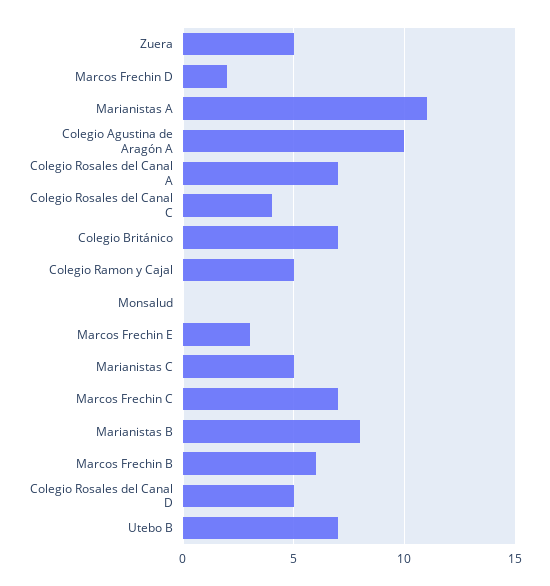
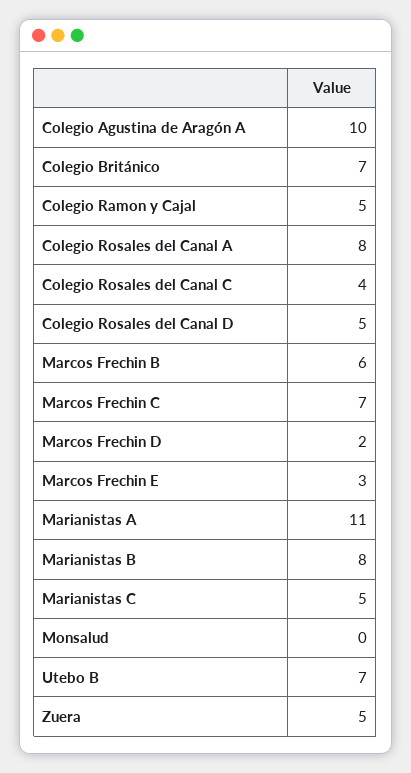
  {
    "Zuera": 5,
    "Marcos Frechin D": 2,
    "Marianistas A": 11,
    "Colegio Agustina de Aragón A": 10,
-   "Colegio Rosales del Canal A": 7,
+   "Colegio Rosales del Canal A": 8,
    "Colegio Rosales del Canal C": 4,
    "Colegio Británico": 7,
    "Colegio Ramon y Cajal": 5,
    "Monsalud": 0,
    "Marcos Frechin E": 3,
    "Marianistas C": 5,
    "Marcos Frechin C": 7,
    "Marianistas B": 8,
    "Marcos Frechin B": 6,
    "Colegio Rosales del Canal D": 5,
    "Utebo B": 7
  }

